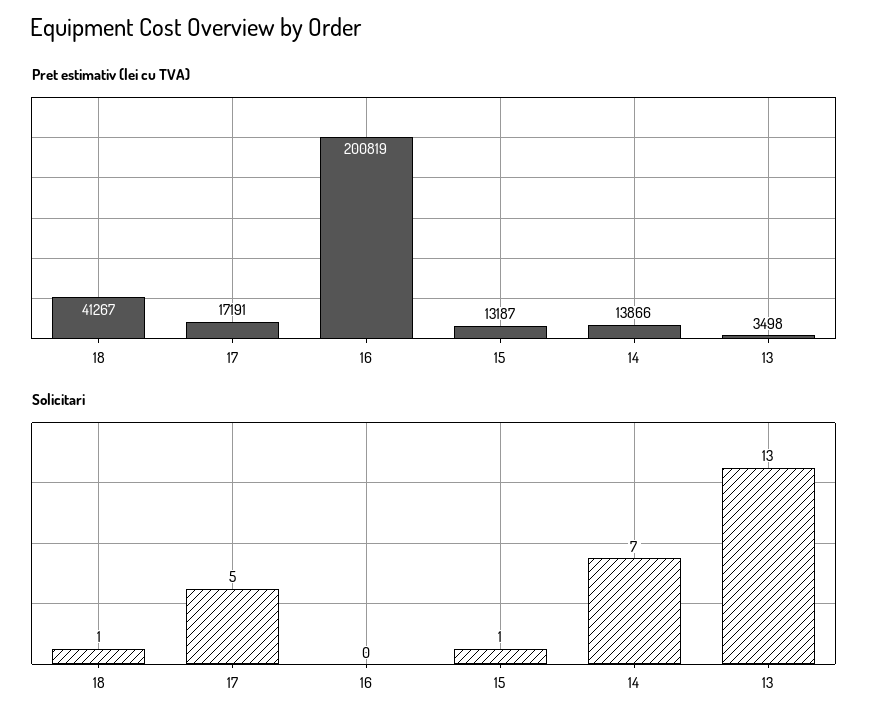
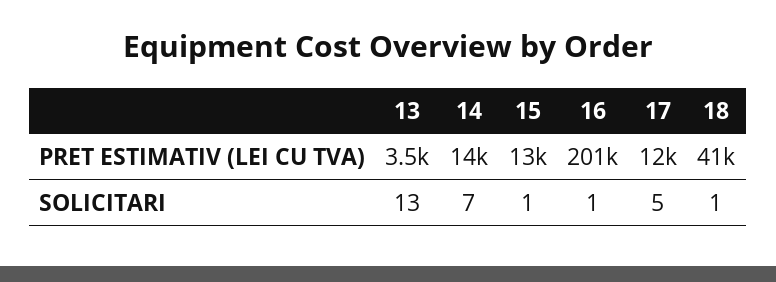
  {
    "Pret estimativ (lei cu TVA)": {
      "18": 41267,
-     "17": 17191,
+     "17": 12000,
      "16": 200819,
      "15": 13187,
      "14": 13866,
      "13": 3498
    },
    "Solicitari": {
      "18": 1,
      "17": 5,
-     "16": 0,
+     "16": 1,
      "15": 1,
      "14": 7,
      "13": 13
    }
  }

